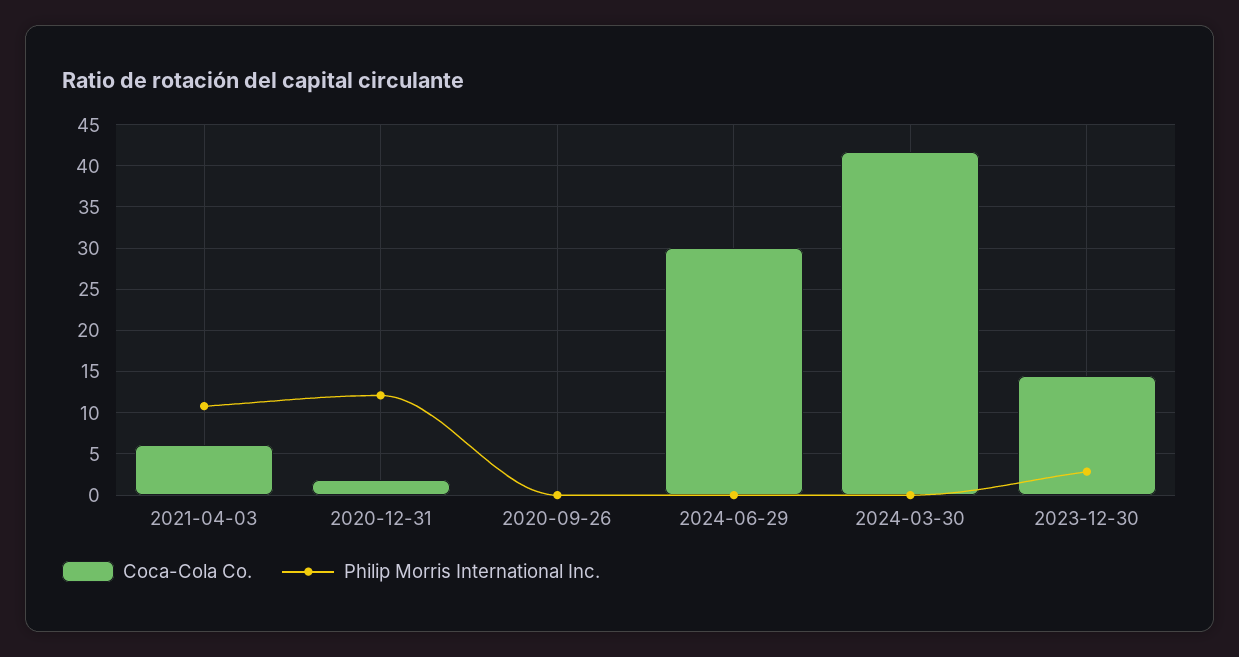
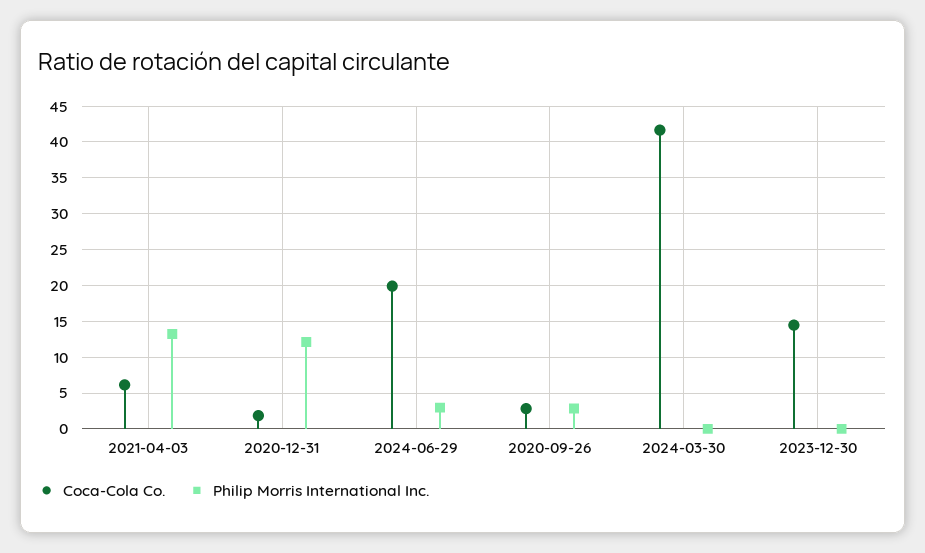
  {
    "Coca-Cola Co.": {
      "2021-04-03": 6,
      "2020-12-31": 2,
-     "2020-09-26": 0,
+     "2020-09-26": 3,
-     "2024-06-29": 30,
+     "2024-06-29": 20,
      "2024-03-30": 42,
      "2023-12-30": 14
    },
    "Philip Morris International Inc.": {
-     "2021-04-03": 11,
+     "2021-04-03": 13,
      "2020-12-31": 12,
-     "2020-09-26": 0,
+     "2020-09-26": 3,
-     "2024-06-29": 0,
+     "2024-06-29": 3,
      "2024-03-30": 0,
-     "2023-12-30": 3
+     "2023-12-30": 0
    }
  }

